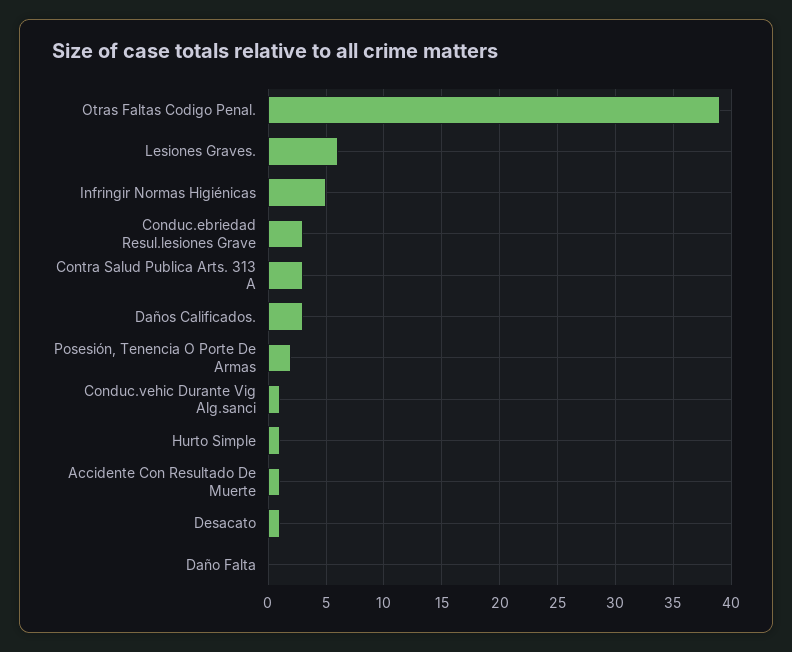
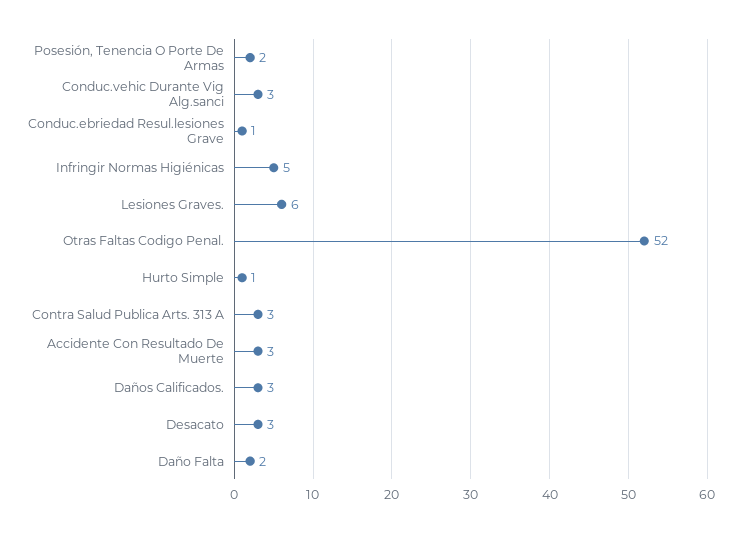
  {
-   "Otras Faltas Codigo Penal.": 39,
+   "Otras Faltas Codigo Penal.": 52,
    "Lesiones Graves.": 6,
    "Infringir Normas Higiénicas": 5,
-   "Conduc.ebriedad Resul.lesiones Grave": 3,
+   "Conduc.ebriedad Resul.lesiones Grave": 1,
    "Contra Salud Publica Arts. 313 A": 3,
    "Daños Calificados.": 3,
    "Posesión, Tenencia O Porte De Armas": 2,
-   "Conduc.vehic Durante Vig Alg.sanci": 1,
+   "Conduc.vehic Durante Vig Alg.sanci": 3,
    "Hurto Simple": 1,
-   "Accidente Con Resultado De Muerte": 1,
+   "Accidente Con Resultado De Muerte": 3,
-   "Desacato": 1,
+   "Desacato": 3,
-   "Daño Falta": 0
+   "Daño Falta": 2
  }

